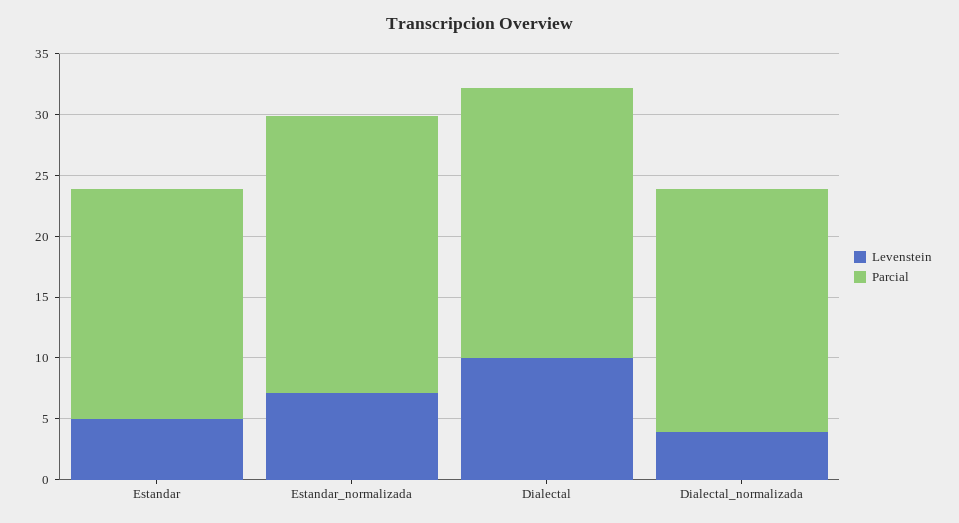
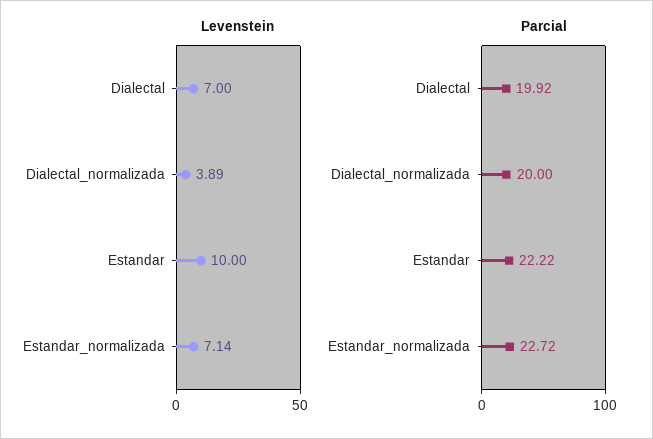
  {
    "Levenstein": {
-     "Estandar": 5,
+     "Estandar": 10,
      "Estandar_normalizada": 7.14,
-     "Dialectal": 10,
+     "Dialectal": 7,
      "Dialectal_normalizada": 3.89
    },
    "Parcial": {
-     "Estandar": 19,
+     "Estandar": 22.22,
      "Estandar_normalizada": 22.72,
-     "Dialectal": 22,
+     "Dialectal": 19.92,
      "Dialectal_normalizada": 20
    }
  }

